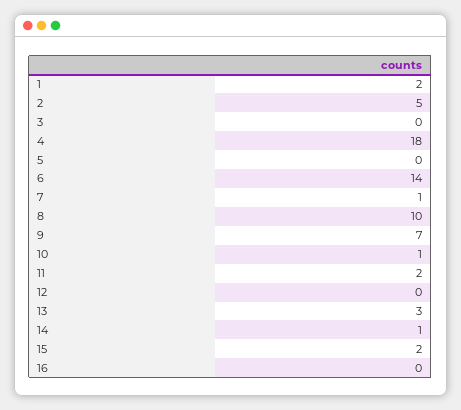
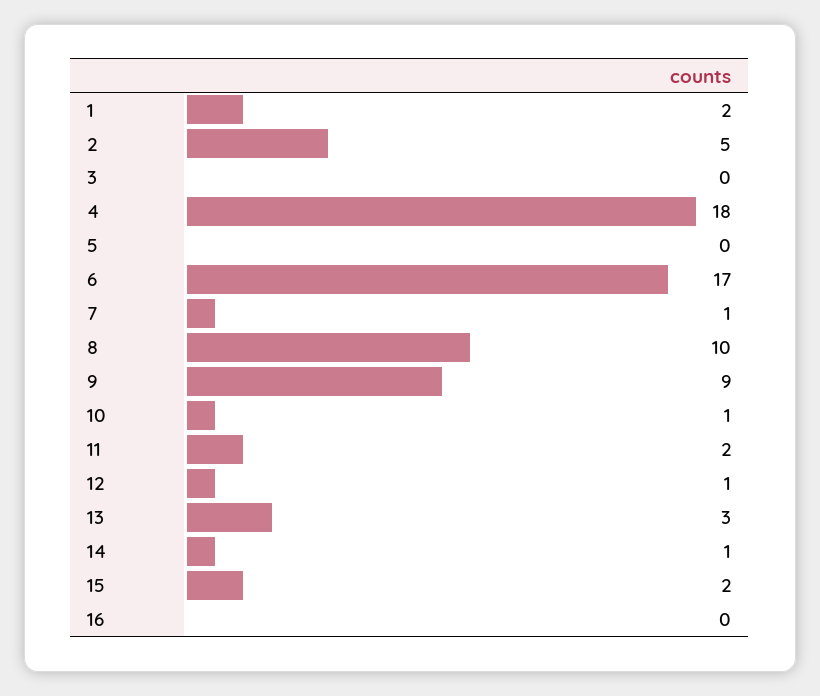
  {
    "1": 2,
    "2": 5,
    "3": 0,
    "4": 18,
    "5": 0,
-   "6": 14,
+   "6": 17,
    "7": 1,
    "8": 10,
-   "9": 7,
+   "9": 9,
    "10": 1,
    "11": 2,
-   "12": 0,
+   "12": 1,
    "13": 3,
    "14": 1,
    "15": 2,
    "16": 0
  }

